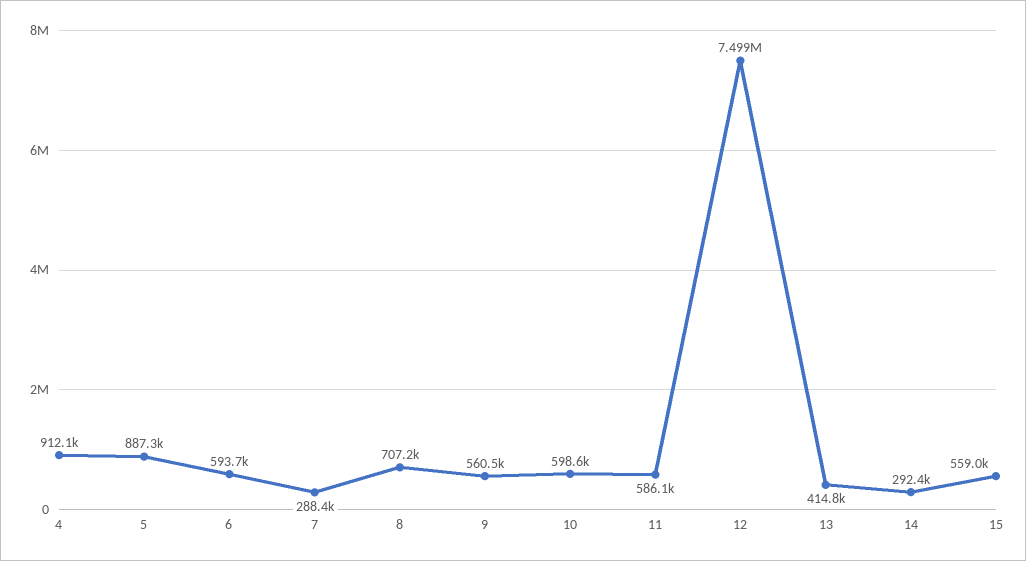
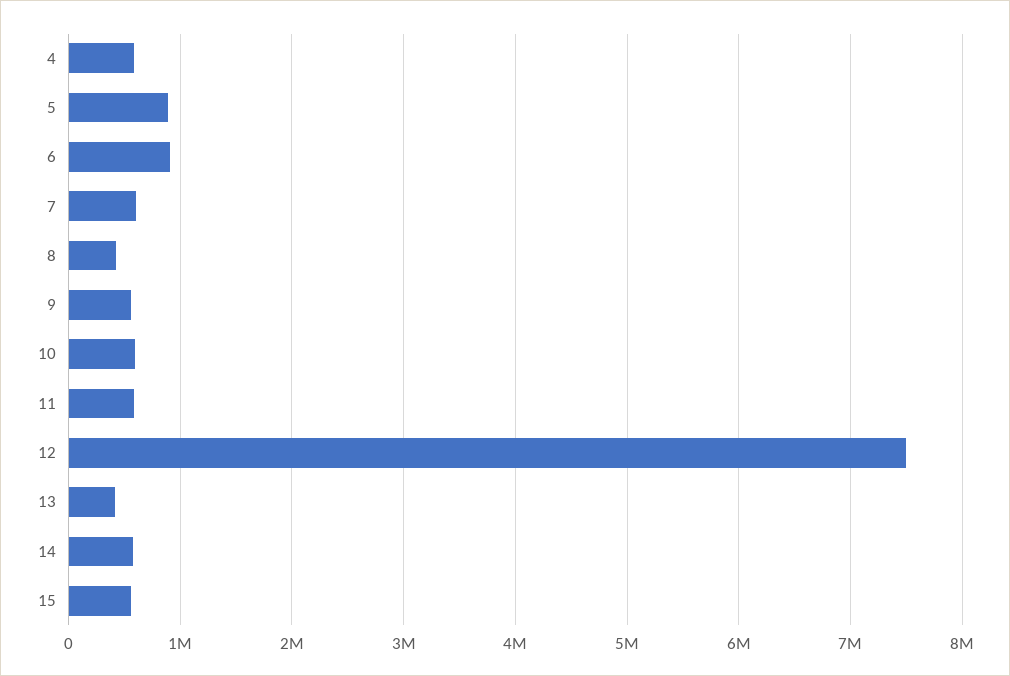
  {
-   "4": 912100,
+   "4": 600000,
    "5": 887300,
-   "6": 593700,
+   "6": 900000,
-   "7": 288400,
+   "7": 600000,
-   "8": 707200,
+   "8": 400000,
    "9": 560500,
    "10": 598600,
    "11": 586100,
    "12": 7499000,
    "13": 414800,
-   "14": 292400,
+   "14": 600000,
    "15": 559000
  }

